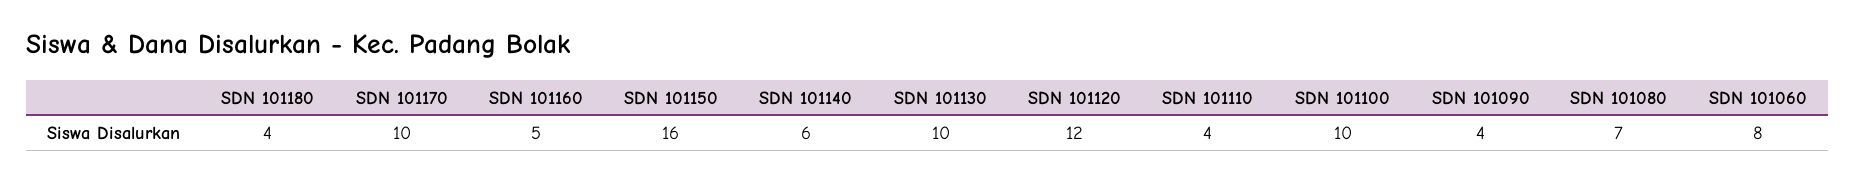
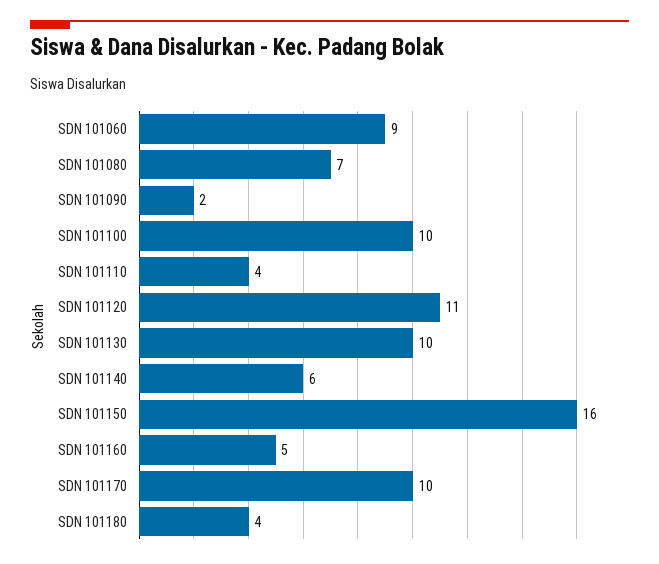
  {
    "SDN 101180": 4,
    "SDN 101170": 10,
    "SDN 101160": 5,
    "SDN 101150": 16,
    "SDN 101140": 6,
    "SDN 101130": 10,
-   "SDN 101120": 12,
+   "SDN 101120": 11,
    "SDN 101110": 4,
    "SDN 101100": 10,
-   "SDN 101090": 4,
+   "SDN 101090": 2,
    "SDN 101080": 7,
-   "SDN 101060": 8
+   "SDN 101060": 9
  }

